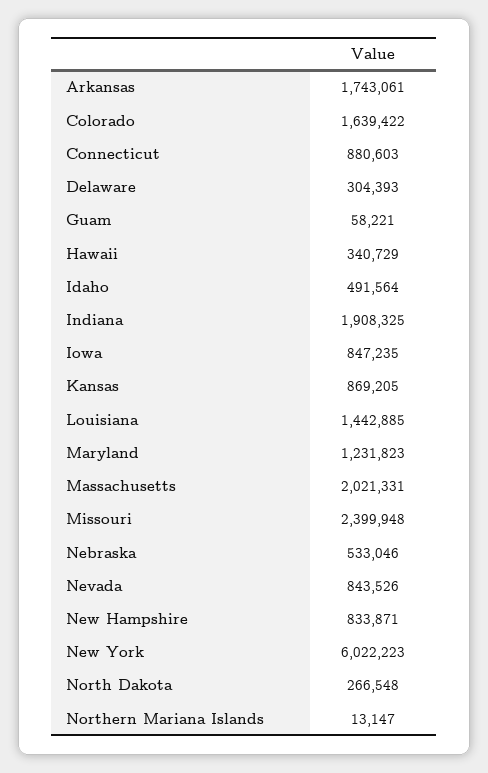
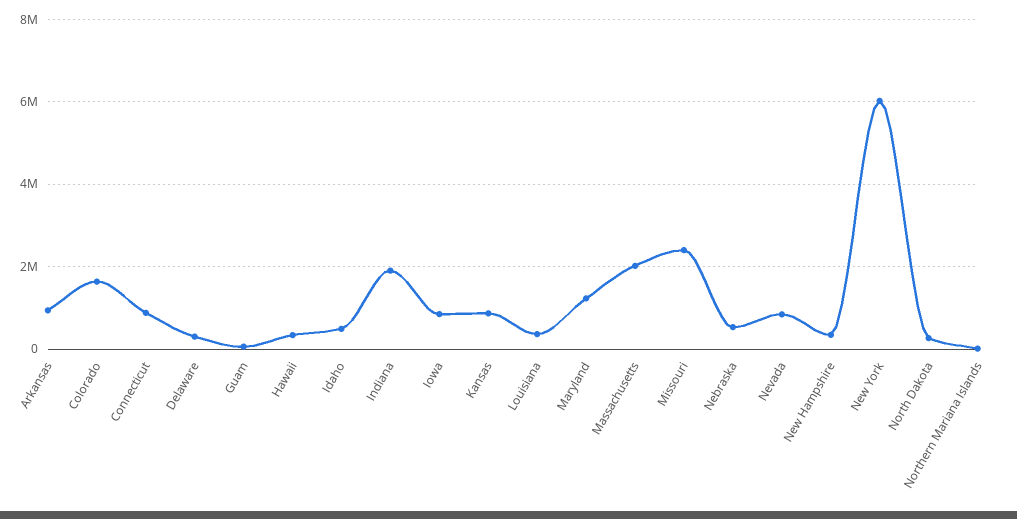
  {
-   "Arkansas": 1743061,
+   "Arkansas": 1000000,
    "Colorado": 1639422,
    "Connecticut": 880603,
    "Delaware": 304393,
    "Guam": 58221,
    "Hawaii": 340729,
    "Idaho": 491564,
    "Indiana": 1908325,
    "Iowa": 847235,
    "Kansas": 869205,
-   "Louisiana": 1442885,
+   "Louisiana": 400000,
    "Maryland": 1231823,
    "Massachusetts": 2021331,
    "Missouri": 2399948,
    "Nebraska": 533046,
    "Nevada": 843526,
-   "New Hampshire": 833871,
+   "New Hampshire": 400000,
    "New York": 6022223,
    "North Dakota": 266548,
    "Northern Mariana Islands": 13147
  }

